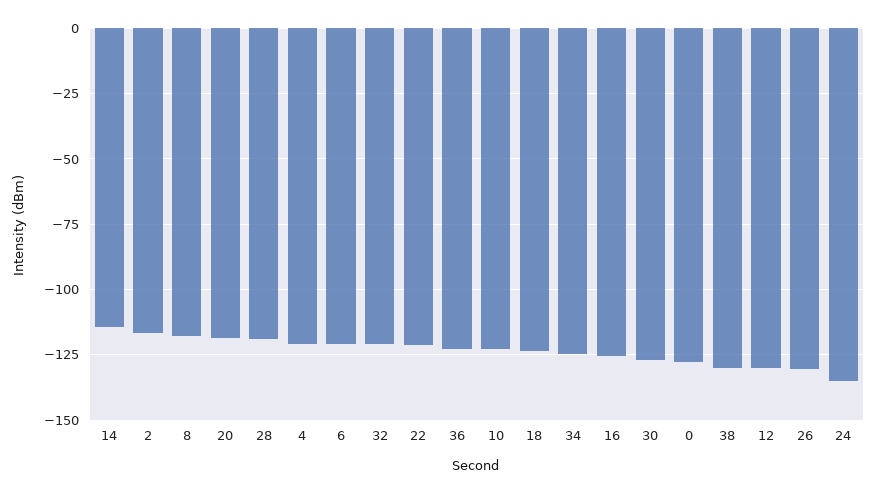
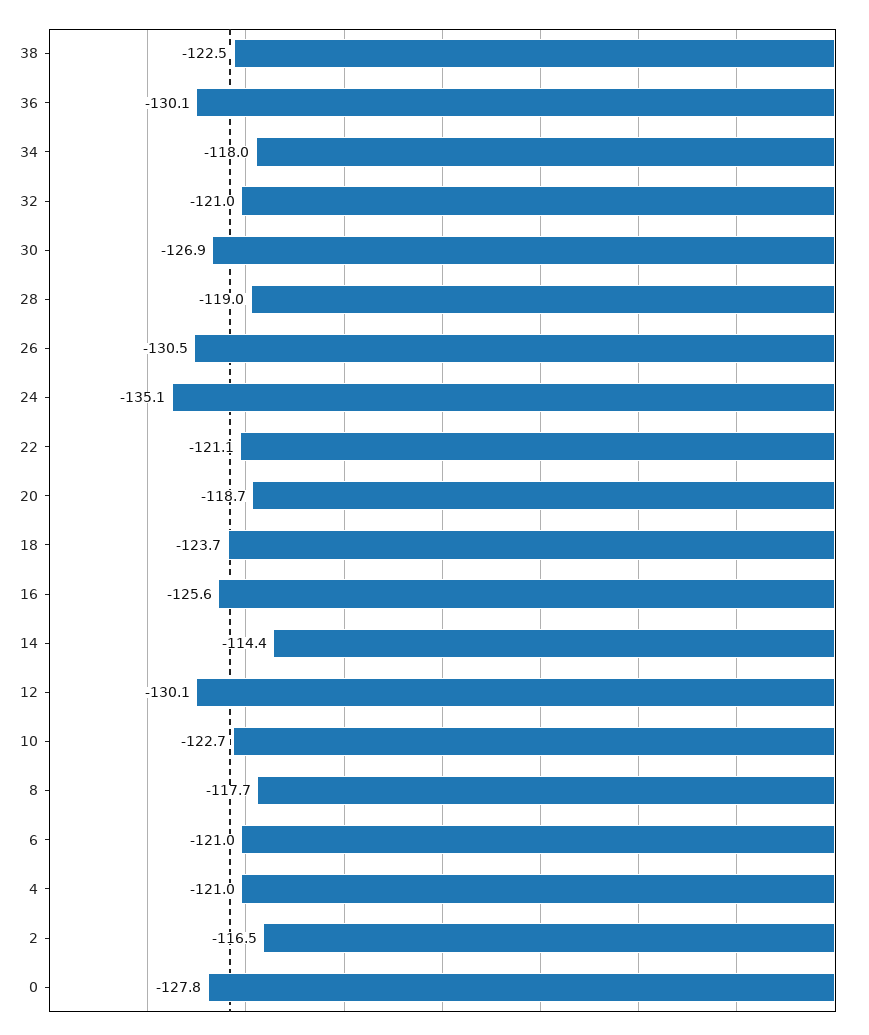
  {
    "14": -114.4,
    "2": -116.5,
    "8": -117.7,
    "20": -118.7,
    "28": -119,
    "4": -121,
    "6": -121,
    "32": -121,
    "22": -121.1,
-   "36": -122.5,
+   "36": -130.1,
    "10": -122.7,
    "18": -123.7,
-   "34": -125,
+   "34": -118,
    "16": -125.6,
    "30": -126.9,
    "0": -127.8,
-   "38": -130,
+   "38": -122.5,
    "12": -130.1,
    "26": -130.5,
    "24": -135.1
  }

